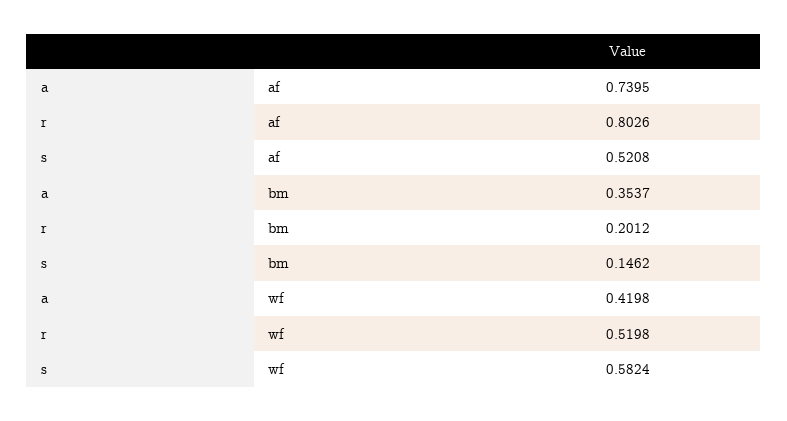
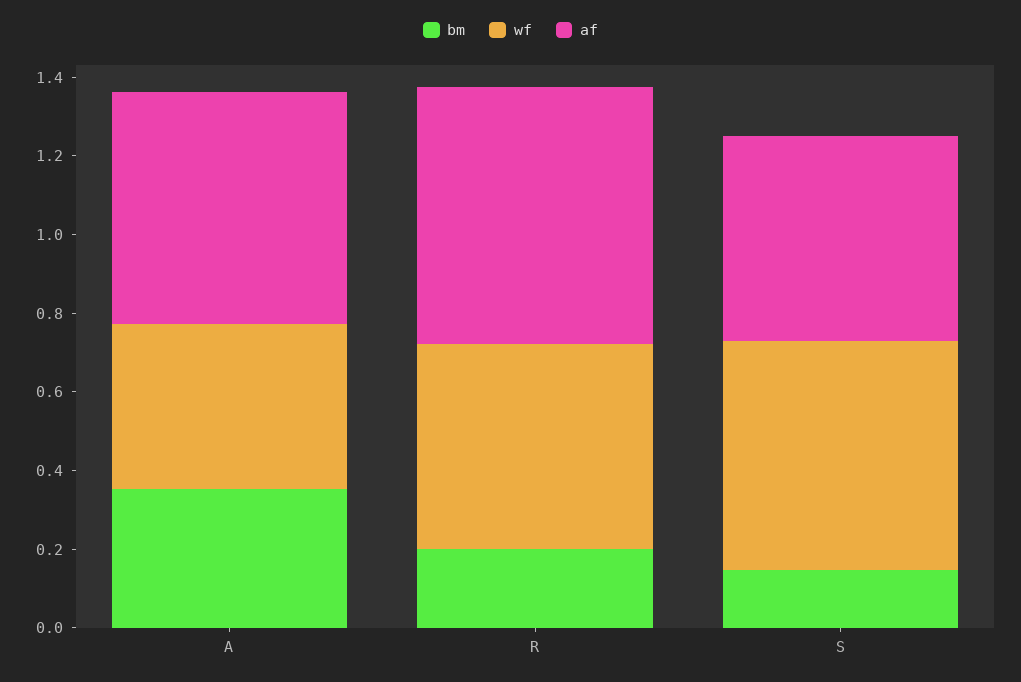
  {
    "af": {
-     "a": 0.7395,
+     "a": 0.6,
-     "r": 0.8026,
+     "r": 0.65,
      "s": 0.5208
    },
    "bm": {
      "a": 0.3537,
      "r": 0.2012,
      "s": 0.1462
    },
    "wf": {
      "a": 0.4198,
      "r": 0.5198,
      "s": 0.5824
    }
  }

